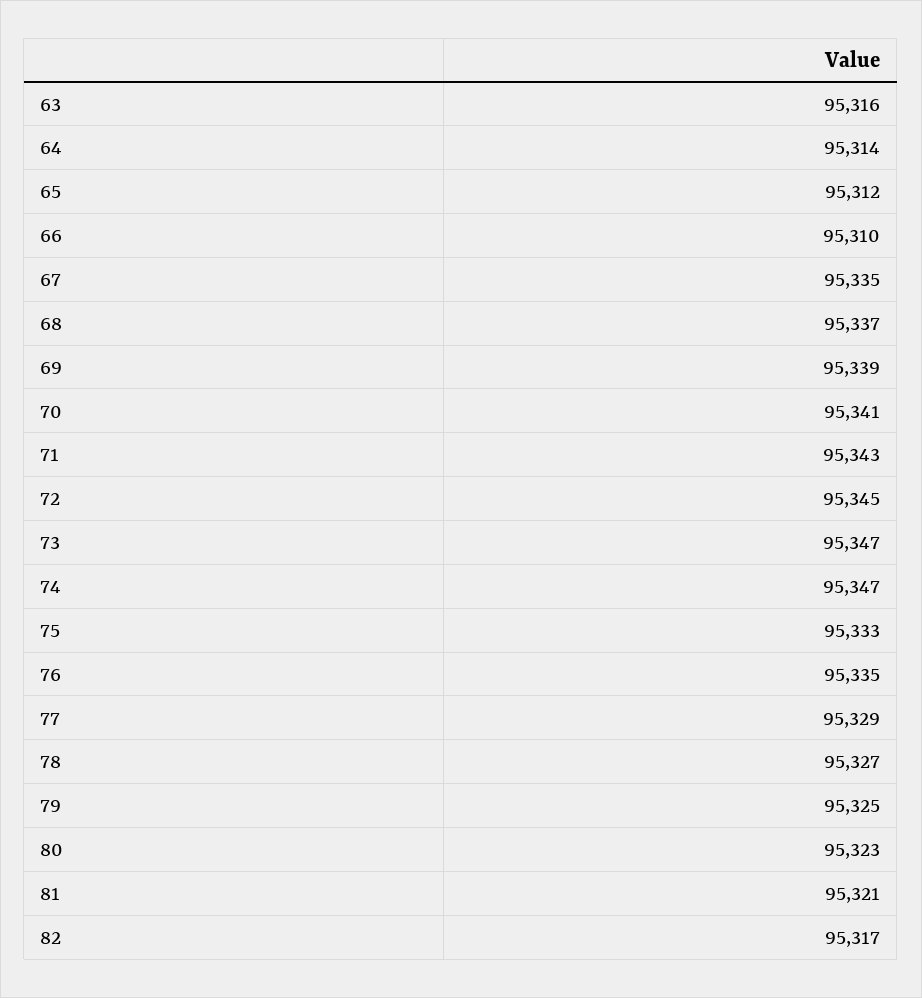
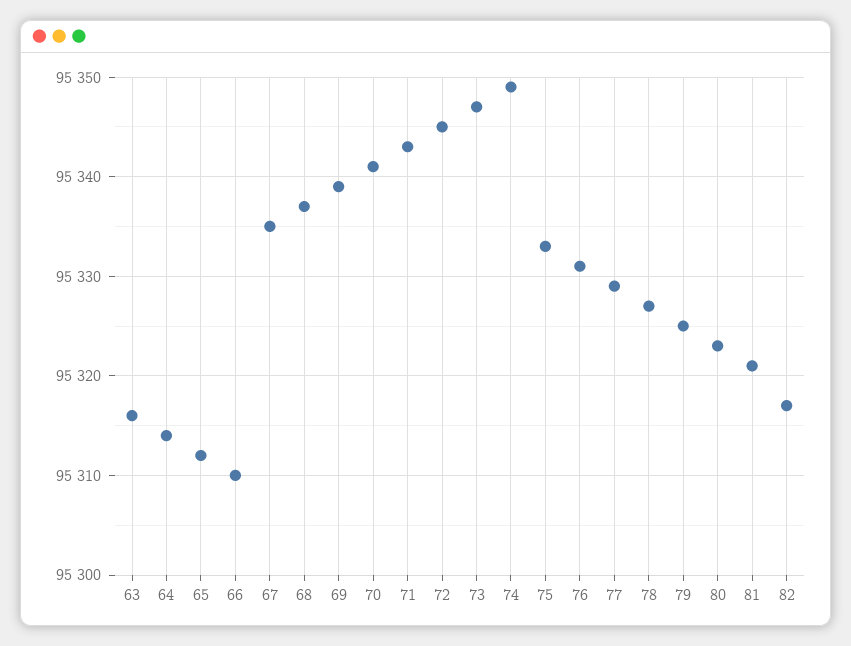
  {
    "63": 95316,
    "64": 95314,
    "65": 95312,
    "66": 95310,
    "67": 95335,
    "68": 95337,
    "69": 95339,
    "70": 95341,
    "71": 95343,
    "72": 95345,
    "73": 95347,
-   "74": 95347,
+   "74": 95349,
    "75": 95333,
-   "76": 95335,
+   "76": 95331,
    "77": 95329,
    "78": 95327,
    "79": 95325,
    "80": 95323,
    "81": 95321,
    "82": 95317
  }

